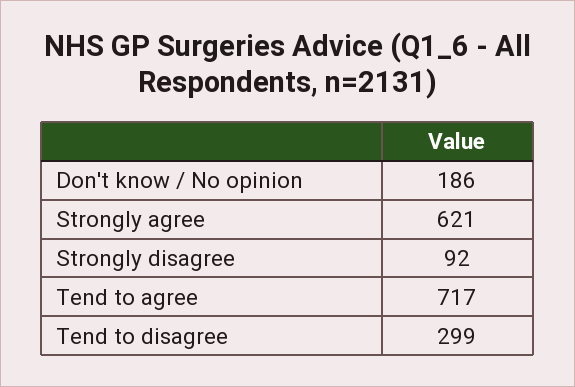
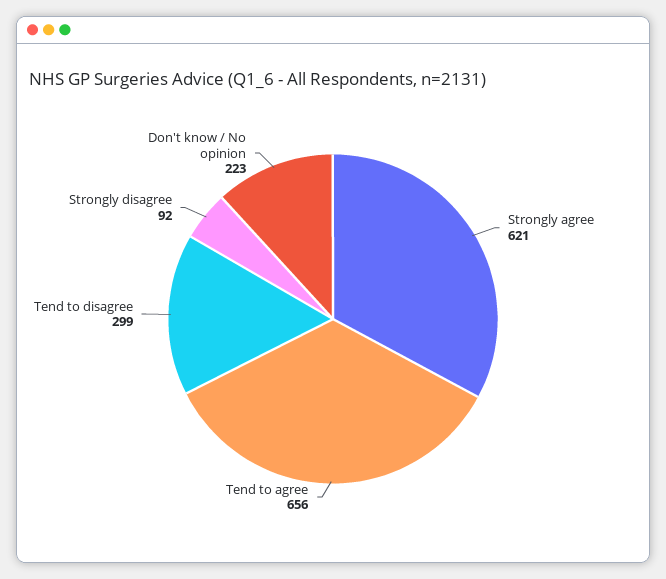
  {
-   "Don't know / No opinion": 186,
+   "Don't know / No opinion": 223,
    "Strongly agree": 621,
    "Strongly disagree": 92,
-   "Tend to agree": 717,
+   "Tend to agree": 656,
    "Tend to disagree": 299
  }

